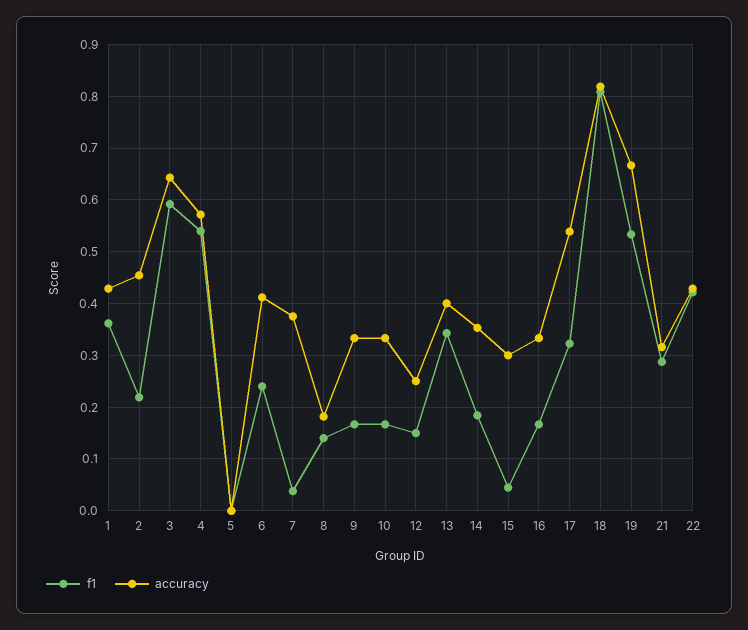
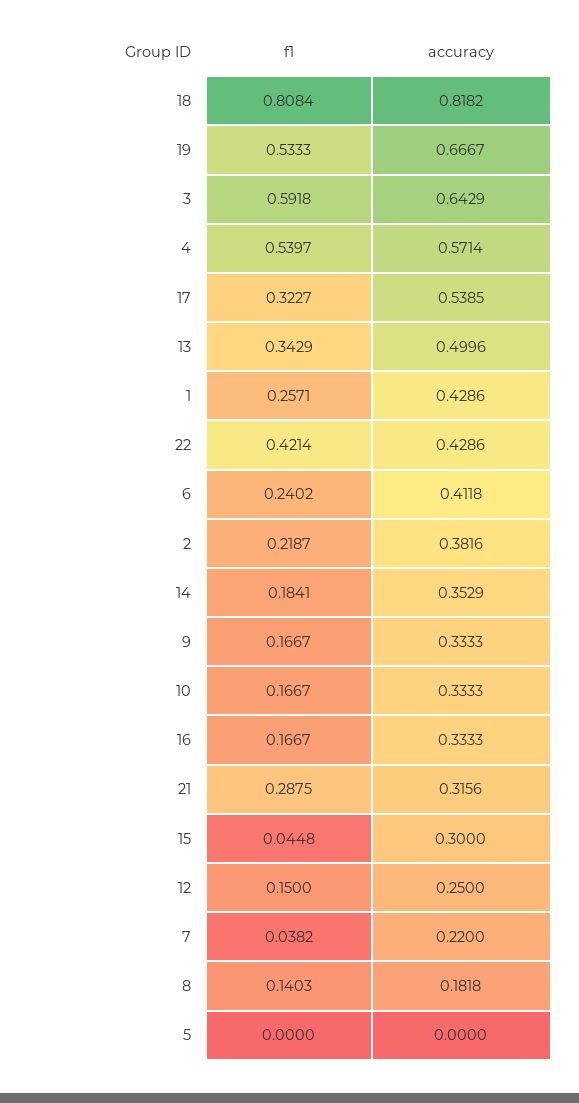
  {
    "f1": {
-     "1": 0.36,
+     "1": 0.2571,
      "2": 0.2187,
      "3": 0.5918,
      "4": 0.5397,
      "5": 0,
      "6": 0.2402,
      "7": 0.0382,
      "8": 0.1403,
      "9": 0.1667,
      "10": 0.1667,
      "12": 0.15,
      "13": 0.3429,
      "14": 0.1841,
      "15": 0.0448,
      "16": 0.1667,
      "17": 0.3227,
      "18": 0.8084,
      "19": 0.5333,
      "21": 0.2875,
      "22": 0.4214
    },
    "accuracy": {
      "1": 0.4286,
-     "2": 0.46,
+     "2": 0.3816,
      "3": 0.6429,
      "4": 0.5714,
      "5": 0,
      "6": 0.4118,
-     "7": 0.38,
+     "7": 0.22,
      "8": 0.1818,
      "9": 0.3333,
      "10": 0.3333,
      "12": 0.25,
-     "13": 0.4,
+     "13": 0.4996,
      "14": 0.3529,
      "15": 0.3,
      "16": 0.3333,
      "17": 0.5385,
      "18": 0.8182,
      "19": 0.6667,
      "21": 0.3156,
      "22": 0.4286
    }
  }

